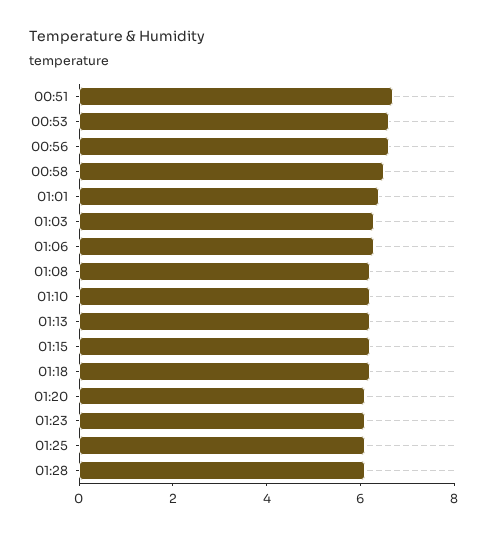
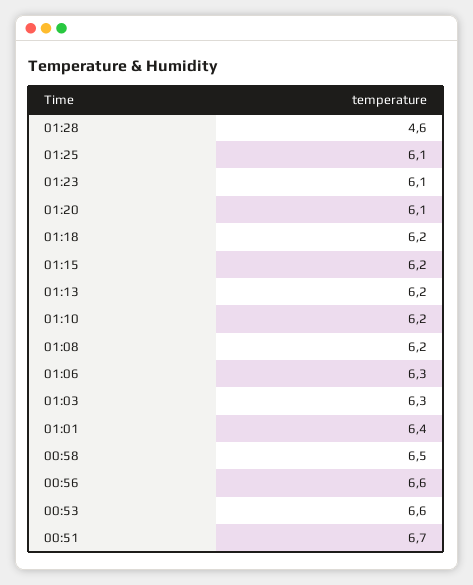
  {
    "00:51": 6.7,
    "00:53": 6.6,
    "00:56": 6.6,
    "00:58": 6.5,
    "01:01": 6.4,
    "01:03": 6.3,
    "01:06": 6.3,
    "01:08": 6.2,
    "01:10": 6.2,
    "01:13": 6.2,
    "01:15": 6.2,
    "01:18": 6.2,
    "01:20": 6.1,
    "01:23": 6.1,
    "01:25": 6.1,
-   "01:28": 6
+   "01:28": 4.6
  }

